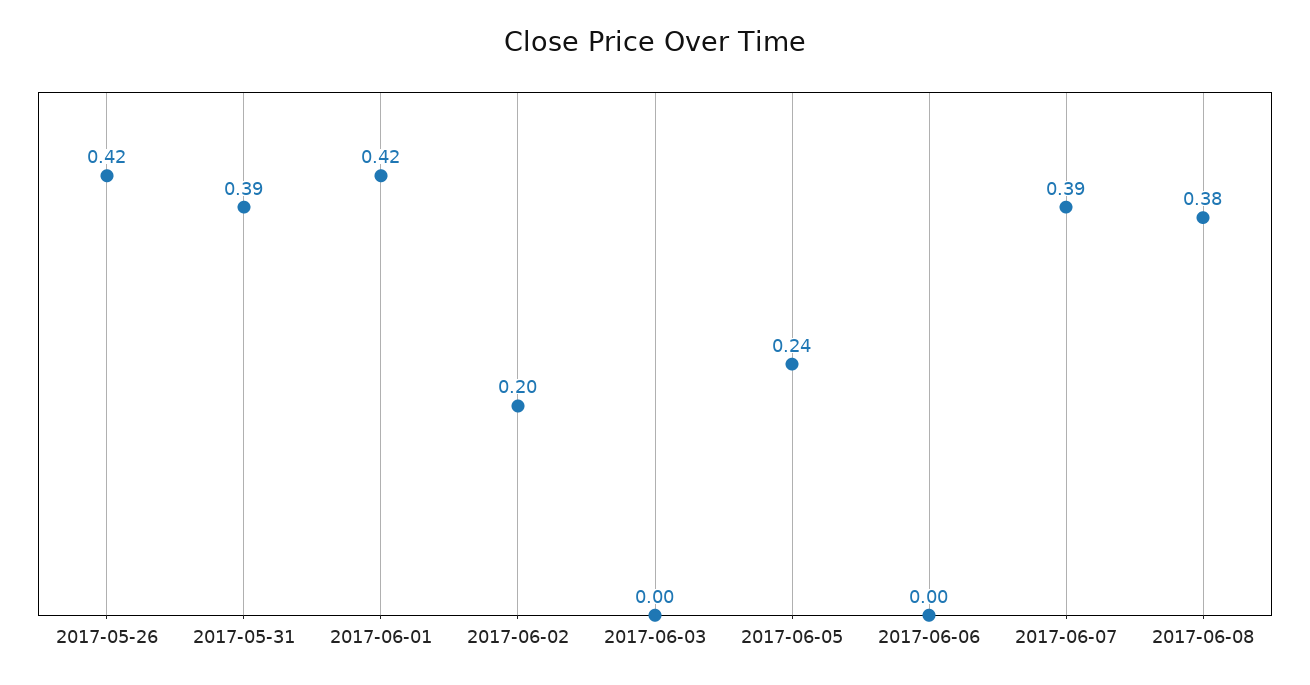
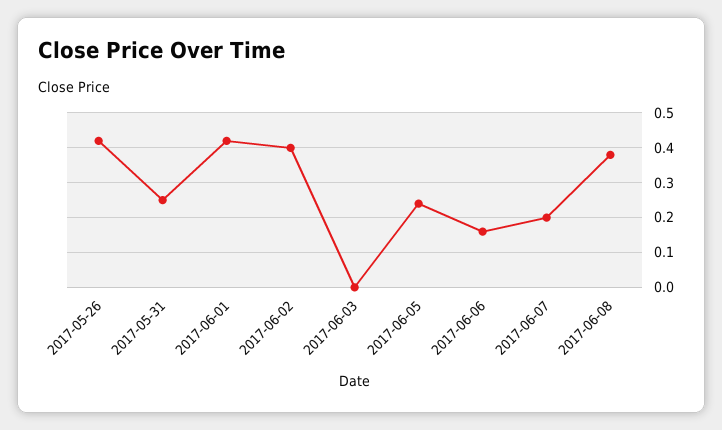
  {
    "2017-05-26": 0.42,
-   "2017-05-31": 0.39,
+   "2017-05-31": 0.25,
    "2017-06-01": 0.42,
-   "2017-06-02": 0.2,
+   "2017-06-02": 0.4,
    "2017-06-03": 0,
    "2017-06-05": 0.24,
-   "2017-06-06": 0,
+   "2017-06-06": 0.15,
-   "2017-06-07": 0.39,
+   "2017-06-07": 0.2,
    "2017-06-08": 0.38
  }

